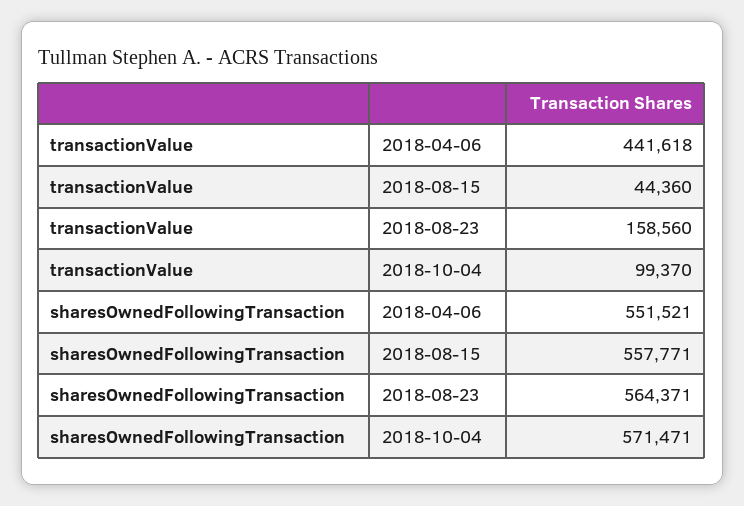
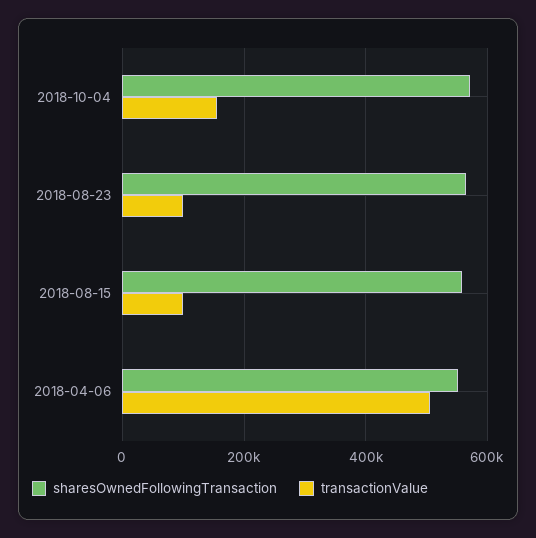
  {
    "transactionValue": {
-     "2018-04-06": 441618,
+     "2018-04-06": 500000,
-     "2018-08-15": 44360,
+     "2018-08-15": 100000,
-     "2018-08-23": 158560,
+     "2018-08-23": 100000,
-     "2018-10-04": 99370
+     "2018-10-04": 160000
    },
    "sharesOwnedFollowingTransaction": {
      "2018-04-06": 551521,
      "2018-08-15": 557771,
      "2018-08-23": 564371,
      "2018-10-04": 571471
    }
  }

